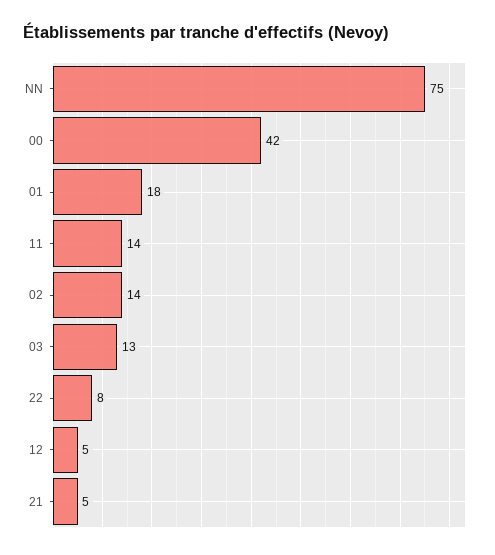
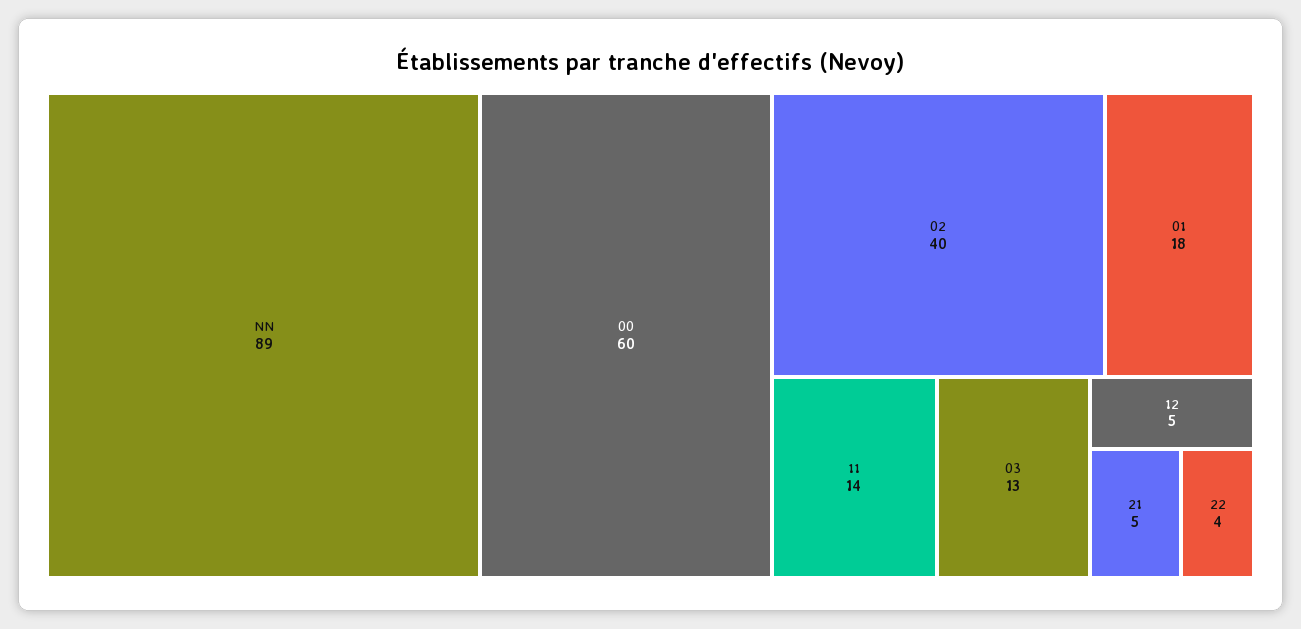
  {
-   "NN": 75,
+   "NN": 89,
-   "00": 42,
+   "00": 60,
    "01": 18,
    "11": 14,
-   "02": 14,
+   "02": 40,
    "03": 13,
-   "22": 8,
+   "22": 4,
    "12": 5,
    "21": 5
  }

